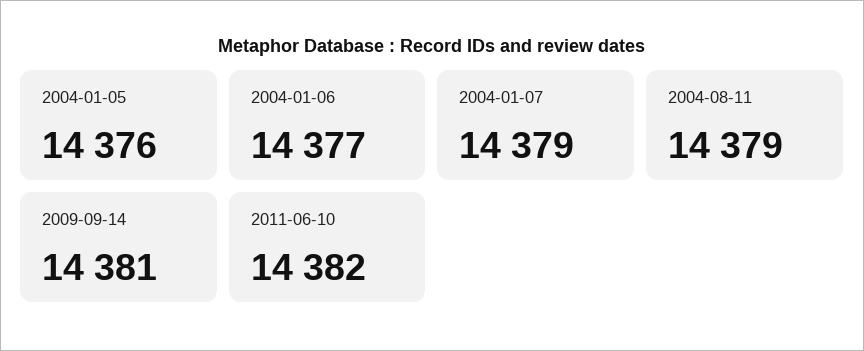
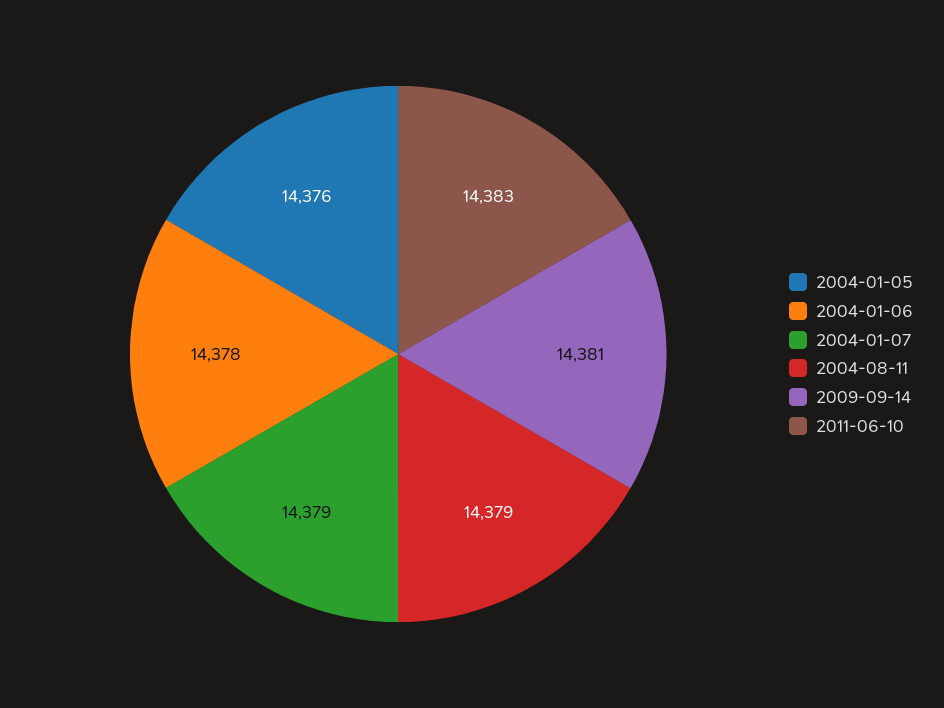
  {
    "2004-01-05": 14376,
-   "2004-01-06": 14377,
+   "2004-01-06": 14378,
    "2004-01-07": 14379,
    "2004-08-11": 14379,
    "2009-09-14": 14381,
-   "2011-06-10": 14382
+   "2011-06-10": 14383
  }

